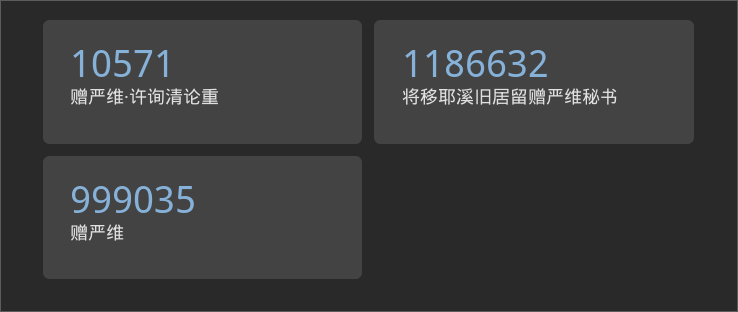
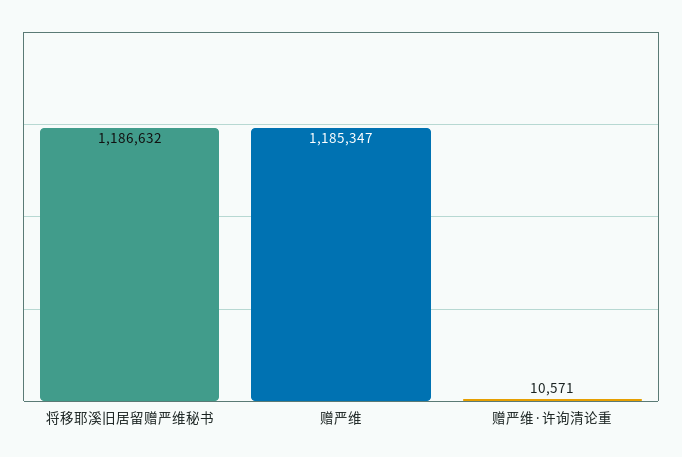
  {
    "赠严维·许询清论重": 10571,
    "将移耶溪旧居留赠严维秘书": 1186632,
-   "赠严维": 999035
+   "赠严维": 1185347
  }

